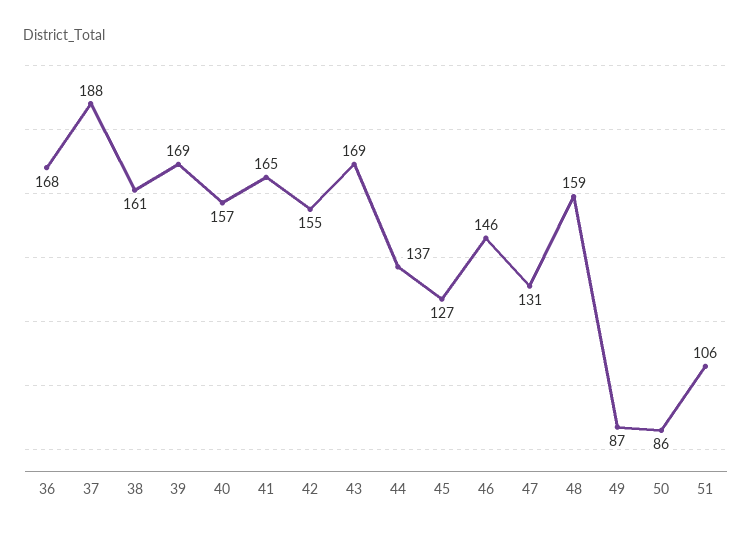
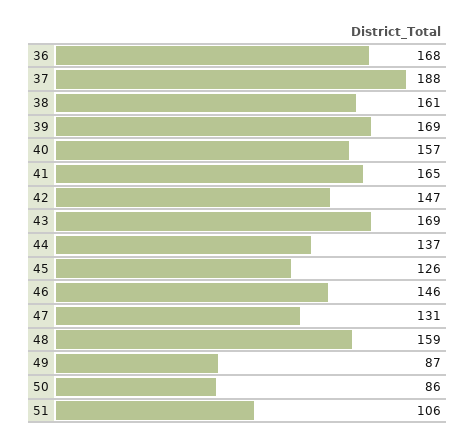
  {
    "36": 168,
    "37": 188,
    "38": 161,
    "39": 169,
    "40": 157,
    "41": 165,
-   "42": 155,
+   "42": 147,
    "43": 169,
    "44": 137,
-   "45": 127,
+   "45": 126,
    "46": 146,
    "47": 131,
    "48": 159,
    "49": 87,
    "50": 86,
    "51": 106
  }

